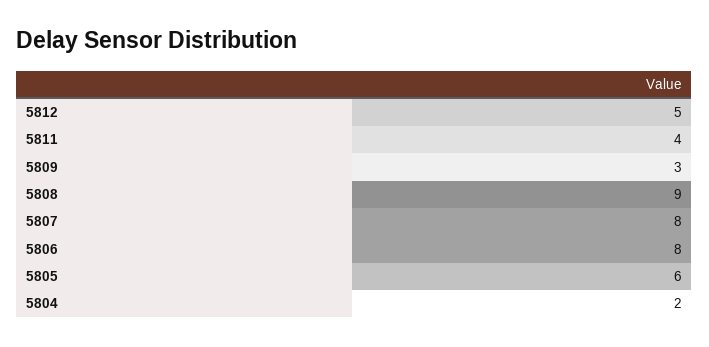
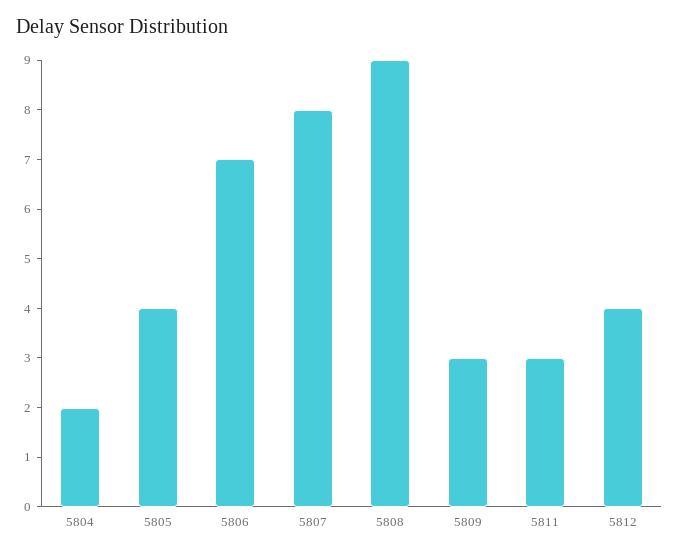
  {
-   "5812": 5,
+   "5812": 4,
-   "5811": 4,
+   "5811": 3,
    "5809": 3,
    "5808": 9,
    "5807": 8,
-   "5806": 8,
+   "5806": 7,
-   "5805": 6,
+   "5805": 4,
    "5804": 2
  }

